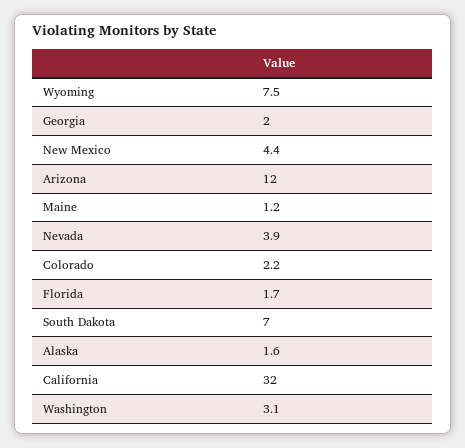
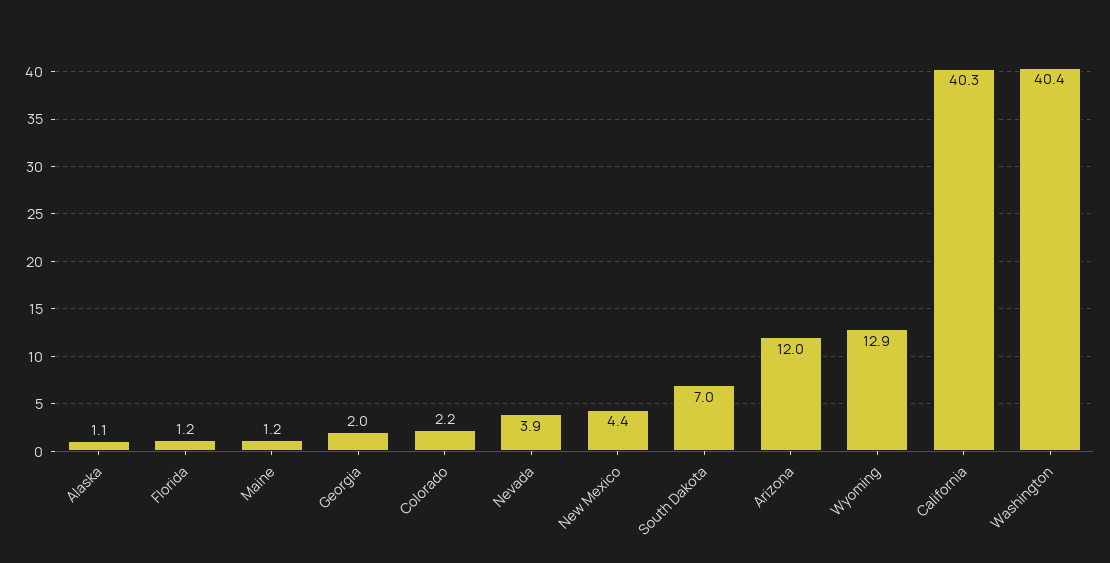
  {
-   "Wyoming": 7.5,
+   "Wyoming": 12.9,
    "Georgia": 2,
    "New Mexico": 4.4,
    "Arizona": 12,
    "Maine": 1.2,
    "Nevada": 3.9,
    "Colorado": 2.2,
-   "Florida": 1.7,
+   "Florida": 1.2,
    "South Dakota": 7,
-   "Alaska": 1.6,
+   "Alaska": 1.1,
-   "California": 32,
+   "California": 40.3,
-   "Washington": 3.1
+   "Washington": 40.4
  }

